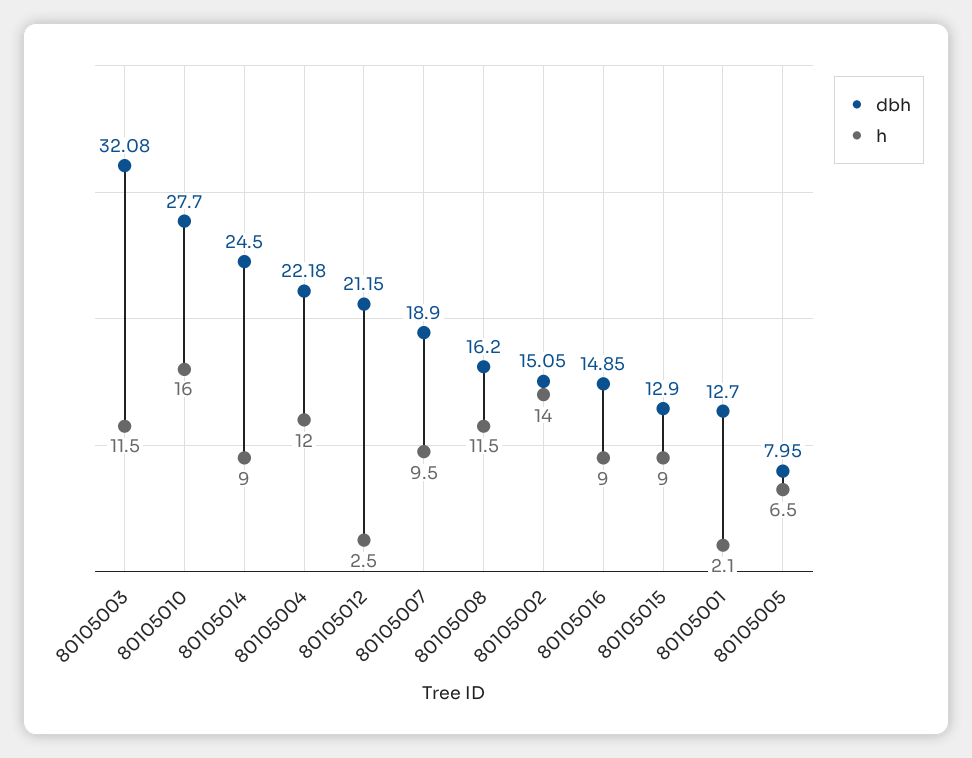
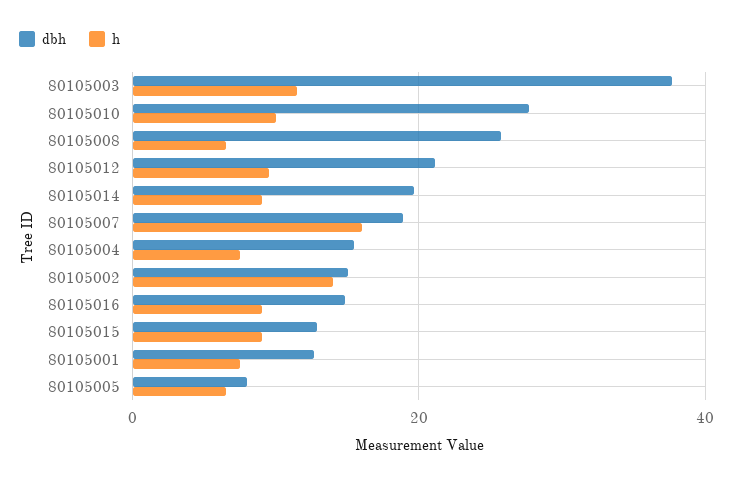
  {
    "dbh": {
-     "80105003": 32.08,
+     "80105003": 38,
      "80105010": 27.7,
-     "80105014": 24.5,
+     "80105014": 20,
-     "80105004": 22.18,
+     "80105004": 16,
      "80105012": 21.15,
      "80105007": 18.9,
-     "80105008": 16.2,
+     "80105008": 26,
      "80105002": 15.05,
      "80105016": 14.85,
      "80105015": 12.9,
      "80105001": 12.7,
      "80105005": 7.95
    },
    "h": {
      "80105003": 11.5,
-     "80105010": 16,
+     "80105010": 10,
      "80105014": 9,
-     "80105004": 12,
+     "80105004": 8,
-     "80105012": 2.5,
+     "80105012": 10,
-     "80105007": 9.5,
+     "80105007": 16,
-     "80105008": 11.5,
+     "80105008": 6,
      "80105002": 14,
      "80105016": 9,
      "80105015": 9,
-     "80105001": 2.1,
+     "80105001": 8,
      "80105005": 6.5
    }
  }

